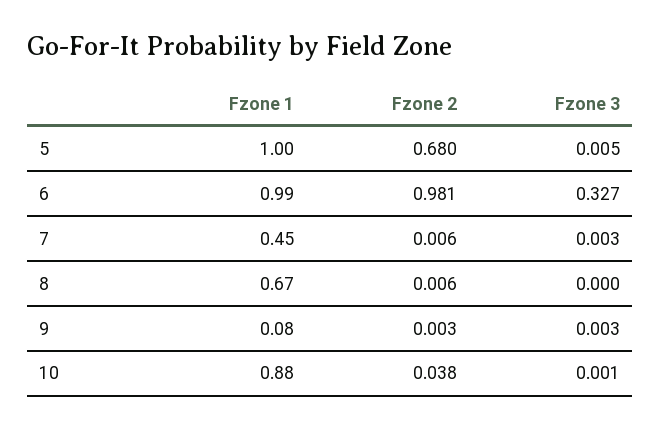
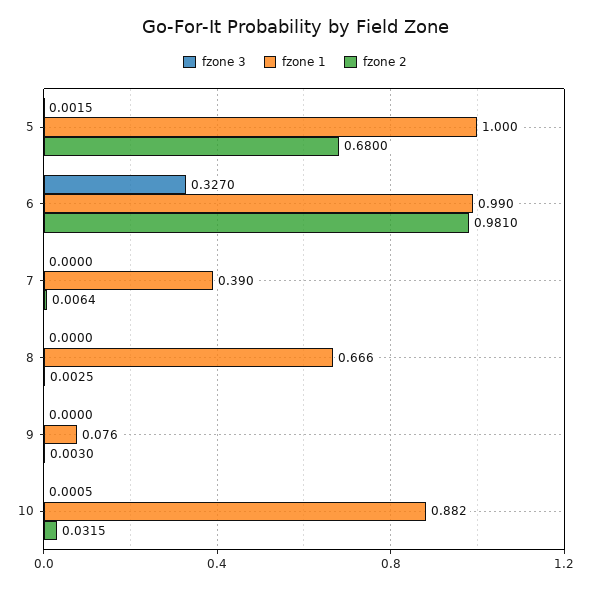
  {
    "Fzone 1": {
      "5": 1,
      "6": 0.99,
-     "7": 0.45,
+     "7": 0.39,
      "8": 0.666,
      "9": 0.076,
      "10": 0.882
    },
    "Fzone 2": {
      "5": 0.68,
      "6": 0.981,
      "7": 0.0064,
-     "8": 0.006,
+     "8": 0.0025,
      "9": 0.003,
-     "10": 0.038
+     "10": 0.0315
    },
    "Fzone 3": {
-     "5": 0.005,
+     "5": 0.0015,
      "6": 0.327,
-     "7": 0.003,
+     "7": 0,
      "8": 0,
-     "9": 0.003,
+     "9": 0,
      "10": 0.0005
    }
  }

